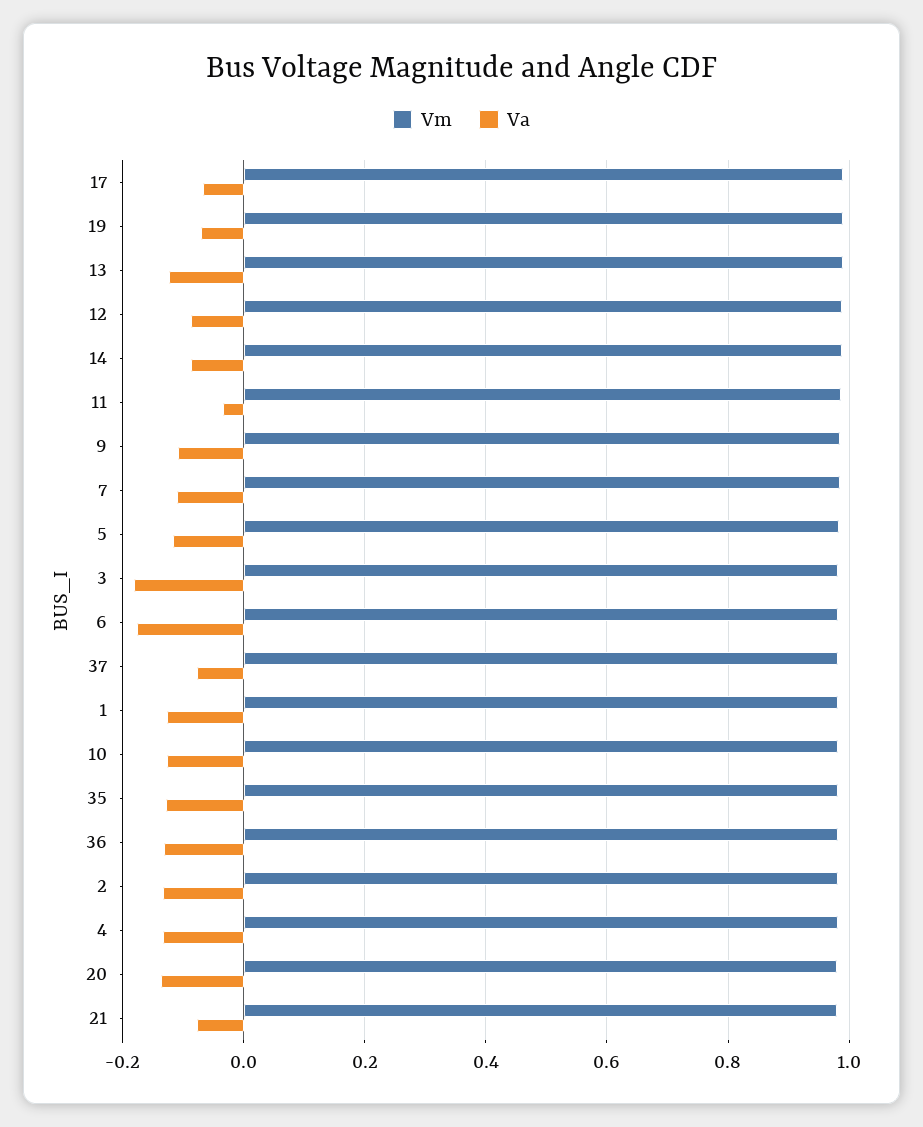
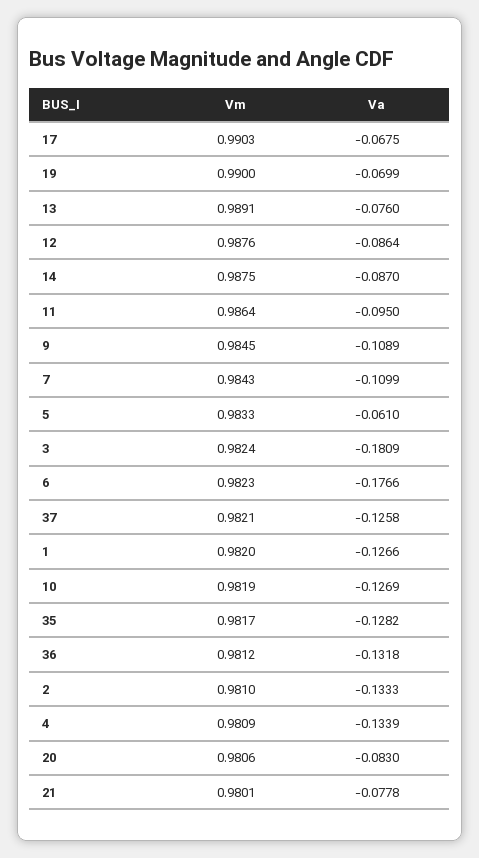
  {
    "Vm": {
      "17": 0.9903,
      "19": 0.99,
      "13": 0.9891,
      "12": 0.9876,
      "14": 0.9875,
      "11": 0.9864,
      "9": 0.9845,
      "7": 0.9843,
      "5": 0.9833,
      "3": 0.9824,
      "6": 0.9823,
      "37": 0.9821,
      "1": 0.982,
      "10": 0.9819,
      "35": 0.9817,
      "36": 0.9812,
      "2": 0.981,
      "4": 0.9809,
      "20": 0.9806,
      "21": 0.9801
    },
    "Va": {
      "17": -0.0675,
      "19": -0.0699,
-     "13": -0.12,
+     "13": -0.076,
      "12": -0.0864,
      "14": -0.087,
-     "11": -0.04,
+     "11": -0.095,
      "9": -0.1089,
      "7": -0.1099,
-     "5": -0.12,
+     "5": -0.061,
      "3": -0.1809,
      "6": -0.1766,
-     "37": -0.08,
+     "37": -0.1258,
      "1": -0.1266,
      "10": -0.1269,
      "35": -0.1282,
      "36": -0.1318,
      "2": -0.1333,
      "4": -0.1339,
-     "20": -0.14,
+     "20": -0.083,
      "21": -0.0778
    }
  }

